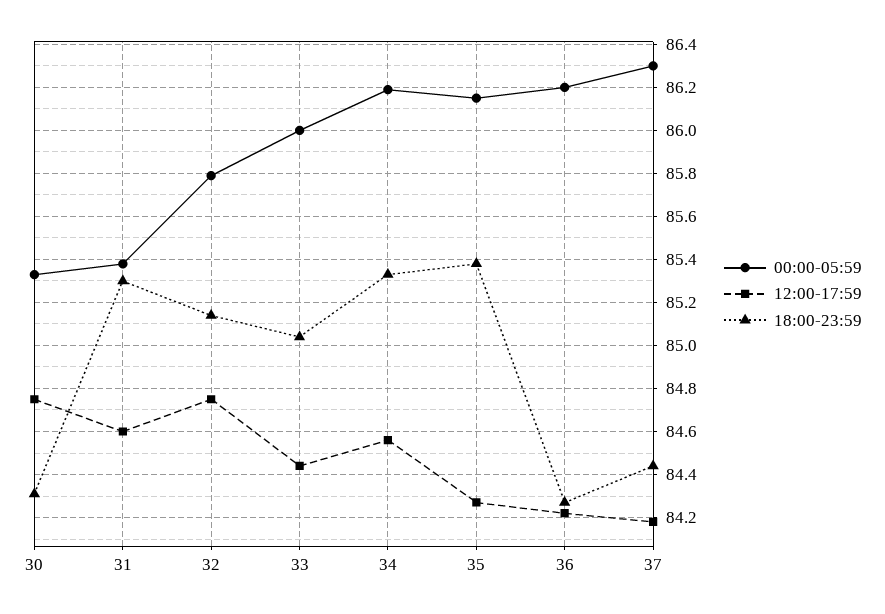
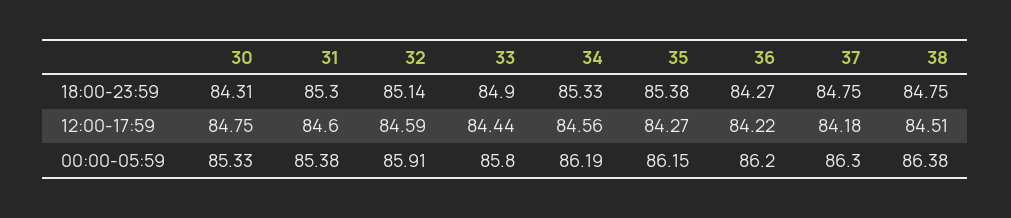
  {
    "00:00-05:59": {
      "30": 85.33,
      "31": 85.38,
-     "32": 85.8,
+     "32": 85.91,
-     "33": 86,
+     "33": 85.8,
      "34": 86.19,
      "35": 86.15,
      "36": 86.2,
-     "37": 86.3
+     "37": 86.3,
+     "38": 86.38
    },
    "12:00-17:59": {
      "30": 84.75,
      "31": 84.6,
-     "32": 84.75,
+     "32": 84.59,
      "33": 84.44,
      "34": 84.56,
      "35": 84.27,
      "36": 84.22,
-     "37": 84.18
+     "37": 84.18,
+     "38": 84.51
    },
    "18:00-23:59": {
      "30": 84.31,
      "31": 85.3,
      "32": 85.14,
-     "33": 85.05,
+     "33": 84.9,
      "34": 85.33,
      "35": 85.38,
      "36": 84.27,
-     "37": 84.45
+     "37": 84.75,
+     "38": 84.75
    }
  }

